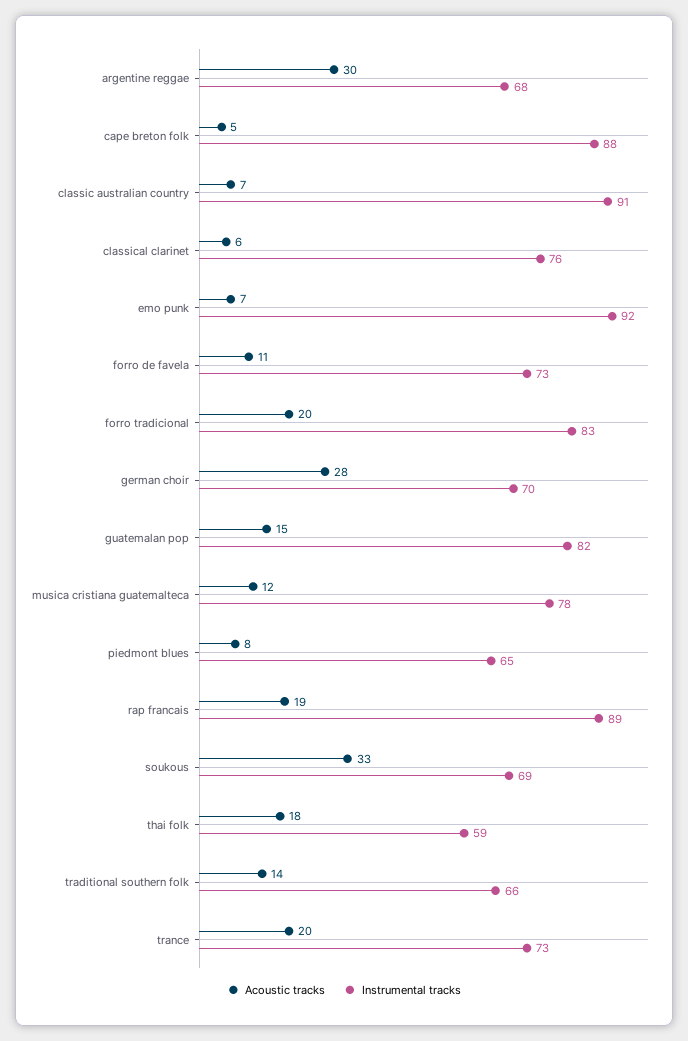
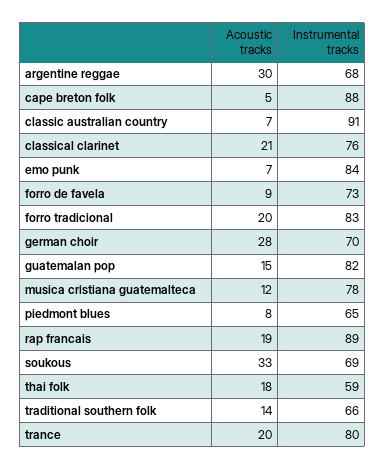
  {
    "Acoustic tracks": {
      "argentine reggae": 30,
      "cape breton folk": 5,
      "classic australian country": 7,
-     "classical clarinet": 6,
+     "classical clarinet": 21,
      "emo punk": 7,
-     "forro de favela": 11,
+     "forro de favela": 9,
      "forro tradicional": 20,
      "german choir": 28,
      "guatemalan pop": 15,
      "musica cristiana guatemalteca": 12,
      "piedmont blues": 8,
      "rap francais": 19,
      "soukous": 33,
      "thai folk": 18,
      "traditional southern folk": 14,
      "trance": 20
    },
    "Instrumental tracks": {
      "argentine reggae": 68,
      "cape breton folk": 88,
      "classic australian country": 91,
      "classical clarinet": 76,
-     "emo punk": 92,
+     "emo punk": 84,
      "forro de favela": 73,
      "forro tradicional": 83,
      "german choir": 70,
      "guatemalan pop": 82,
      "musica cristiana guatemalteca": 78,
      "piedmont blues": 65,
      "rap francais": 89,
      "soukous": 69,
      "thai folk": 59,
      "traditional southern folk": 66,
-     "trance": 73
+     "trance": 80
    }
  }

